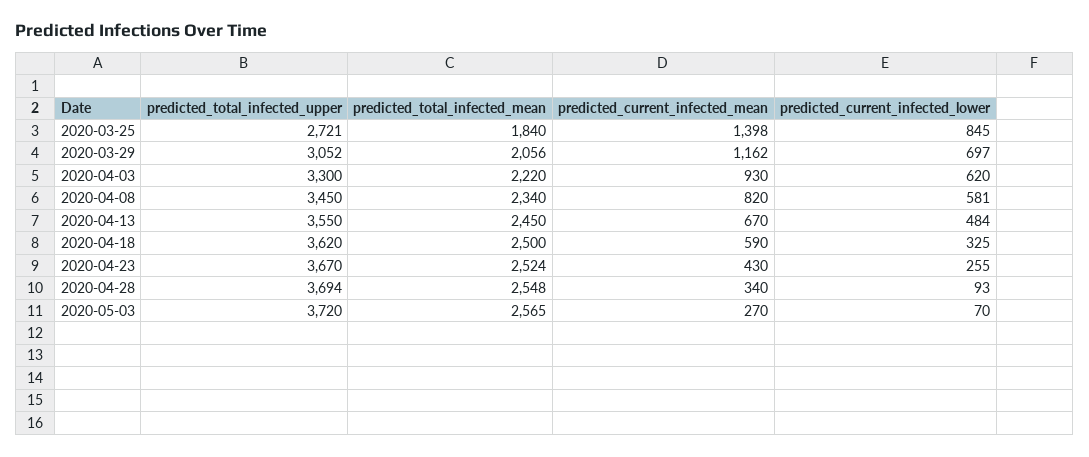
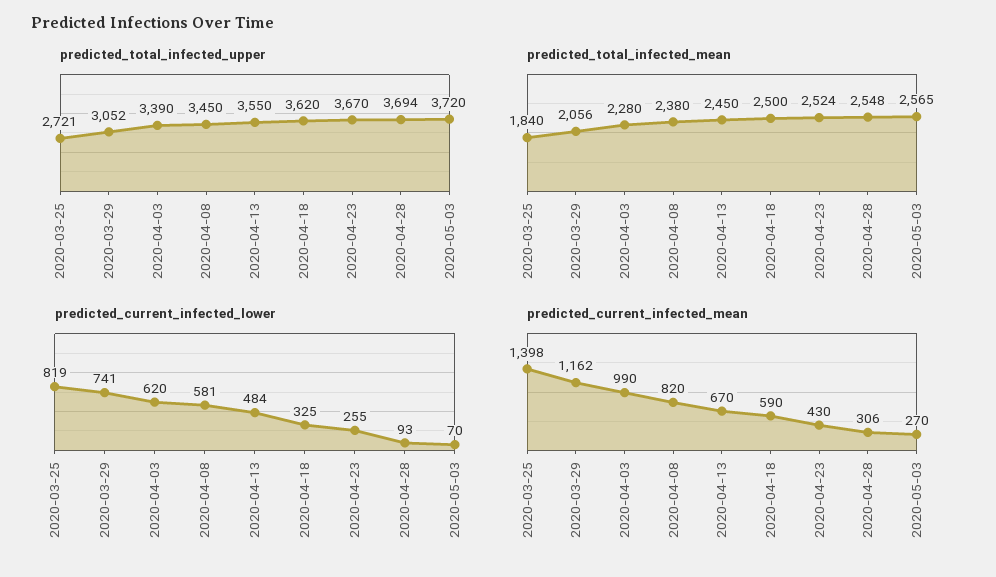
  {
    "predicted_total_infected_upper": {
      "2020-03-25": 2721,
      "2020-03-29": 3052,
-     "2020-04-03": 3300,
+     "2020-04-03": 3390,
      "2020-04-08": 3450,
      "2020-04-13": 3550,
      "2020-04-18": 3620,
      "2020-04-23": 3670,
      "2020-04-28": 3694,
      "2020-05-03": 3720
    },
    "predicted_total_infected_mean": {
      "2020-03-25": 1840,
      "2020-03-29": 2056,
-     "2020-04-03": 2220,
+     "2020-04-03": 2280,
-     "2020-04-08": 2340,
+     "2020-04-08": 2380,
      "2020-04-13": 2450,
      "2020-04-18": 2500,
      "2020-04-23": 2524,
      "2020-04-28": 2548,
      "2020-05-03": 2565
    },
    "predicted_current_infected_mean": {
      "2020-03-25": 1398,
      "2020-03-29": 1162,
-     "2020-04-03": 930,
+     "2020-04-03": 990,
      "2020-04-08": 820,
      "2020-04-13": 670,
      "2020-04-18": 590,
      "2020-04-23": 430,
-     "2020-04-28": 340,
+     "2020-04-28": 306,
      "2020-05-03": 270
    },
    "predicted_current_infected_lower": {
-     "2020-03-25": 845,
+     "2020-03-25": 819,
-     "2020-03-29": 697,
+     "2020-03-29": 741,
      "2020-04-03": 620,
      "2020-04-08": 581,
      "2020-04-13": 484,
      "2020-04-18": 325,
      "2020-04-23": 255,
      "2020-04-28": 93,
      "2020-05-03": 70
    }
  }

